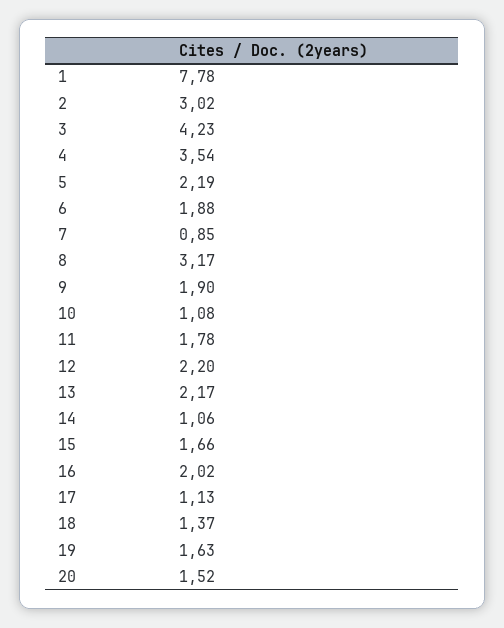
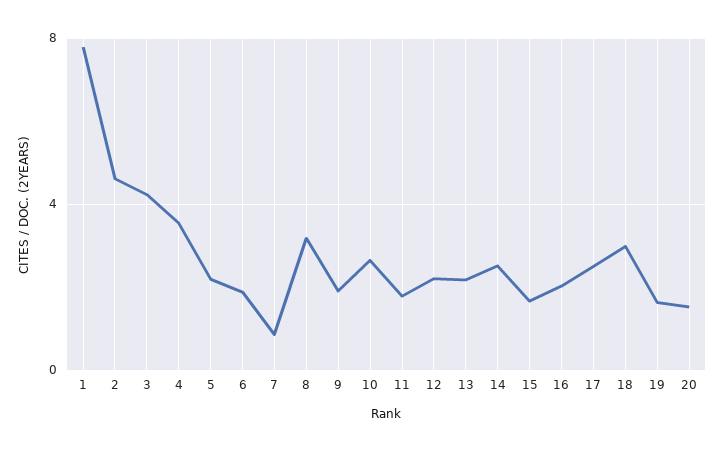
  {
    "1": 7.78,
-   "2": 3.02,
+   "2": 4.5,
    "3": 4.23,
    "4": 3.54,
    "5": 2.19,
    "6": 1.88,
    "7": 0.85,
    "8": 3.17,
    "9": 1.9,
-   "10": 1.08,
+   "10": 2.5,
    "11": 1.78,
    "12": 2.2,
    "13": 2.17,
-   "14": 1.06,
+   "14": 2.5,
    "15": 1.66,
    "16": 2.02,
-   "17": 1.13,
+   "17": 2.5,
-   "18": 1.37,
+   "18": 3,
    "19": 1.63,
    "20": 1.52
  }

